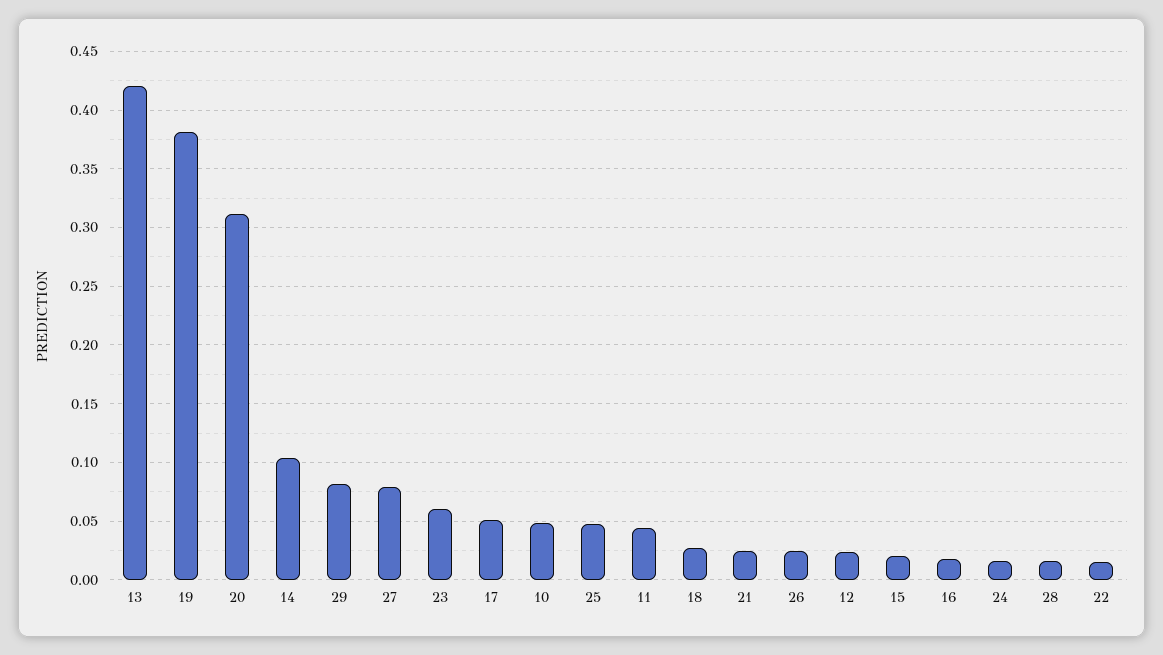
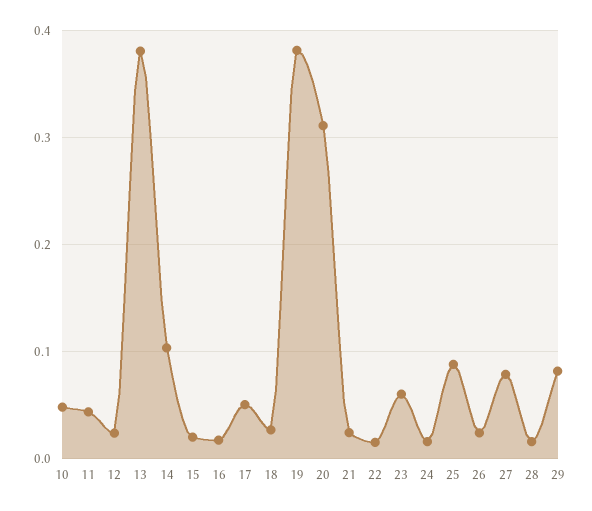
  {
-   "13": 0.42,
+   "13": 0.38,
    "19": 0.38,
    "20": 0.31,
    "14": 0.1,
    "29": 0.08,
    "27": 0.08,
    "23": 0.06,
    "17": 0.05,
    "10": 0.05,
-   "25": 0.05,
+   "25": 0.09,
    "11": 0.04,
    "18": 0.03,
    "21": 0.02,
    "26": 0.02,
    "12": 0.02,
    "15": 0.02,
    "16": 0.02,
    "24": 0.02,
    "28": 0.02,
    "22": 0.02
  }

